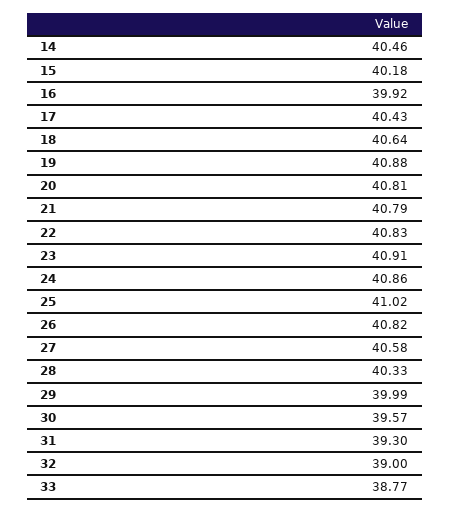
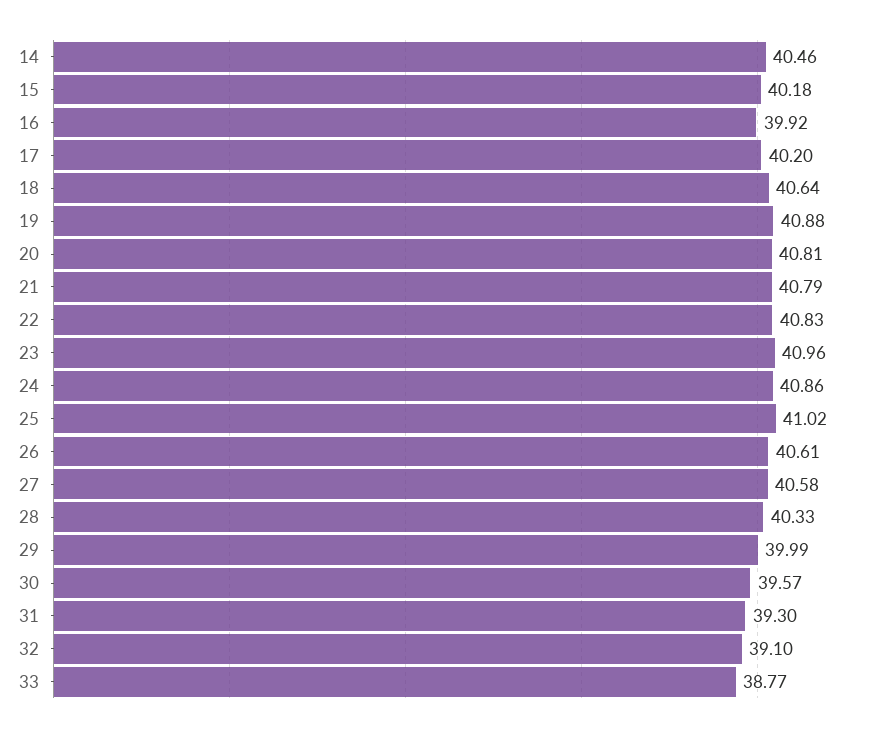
  {
    "14": 40.46,
    "15": 40.18,
    "16": 39.92,
-   "17": 40.43,
+   "17": 40.2,
    "18": 40.64,
    "19": 40.88,
    "20": 40.81,
    "21": 40.79,
    "22": 40.83,
-   "23": 40.91,
+   "23": 40.96,
    "24": 40.86,
    "25": 41.02,
-   "26": 40.82,
+   "26": 40.61,
    "27": 40.58,
    "28": 40.33,
    "29": 39.99,
    "30": 39.57,
    "31": 39.3,
-   "32": 39,
+   "32": 39.1,
    "33": 38.77
  }

